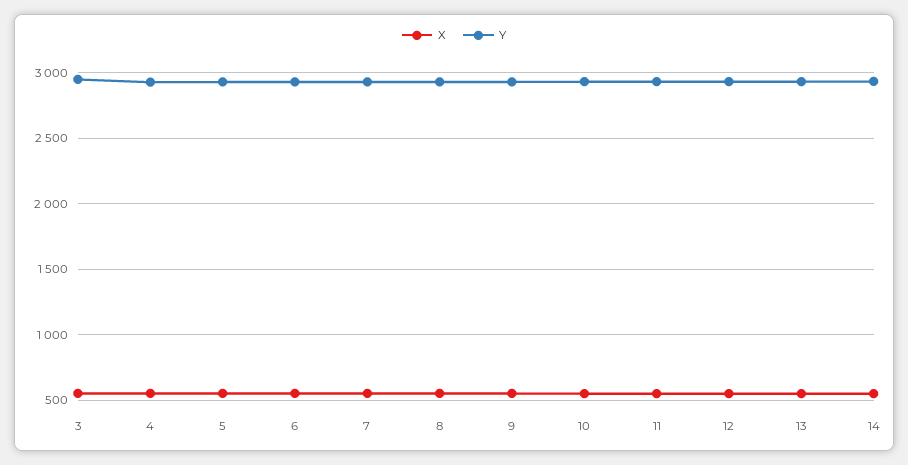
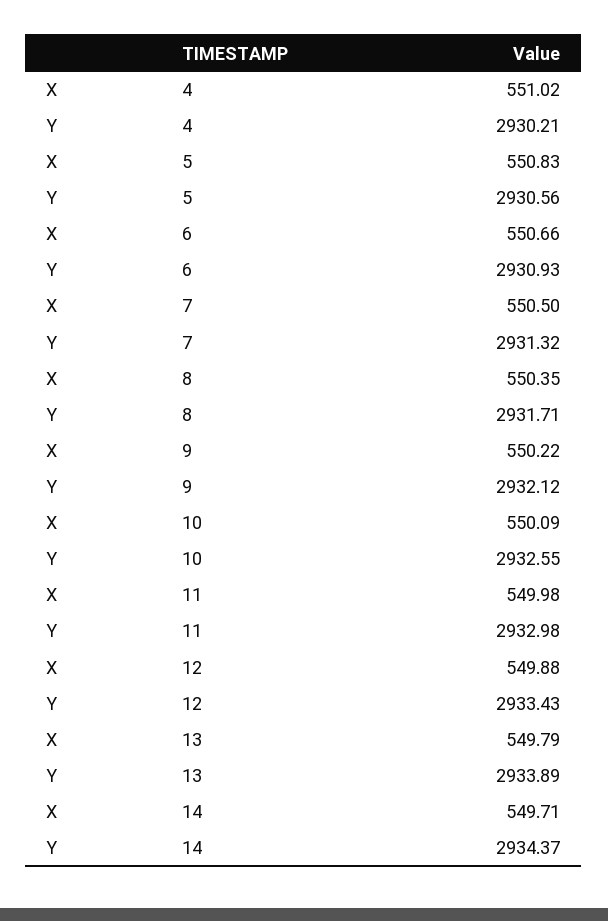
  {
    "X": {
-     "3": 550,
      "4": 551.02,
      "5": 550.83,
      "6": 550.66,
      "7": 550.5,
      "8": 550.35,
      "9": 550.22,
      "10": 550.09,
      "11": 549.98,
      "12": 549.88,
      "13": 549.79,
      "14": 549.71
    },
    "Y": {
-     "3": 2950,
      "4": 2930.21,
      "5": 2930.56,
      "6": 2930.93,
      "7": 2931.32,
      "8": 2931.71,
      "9": 2932.12,
      "10": 2932.55,
      "11": 2932.98,
      "12": 2933.43,
      "13": 2933.89,
      "14": 2934.37
    }
  }

